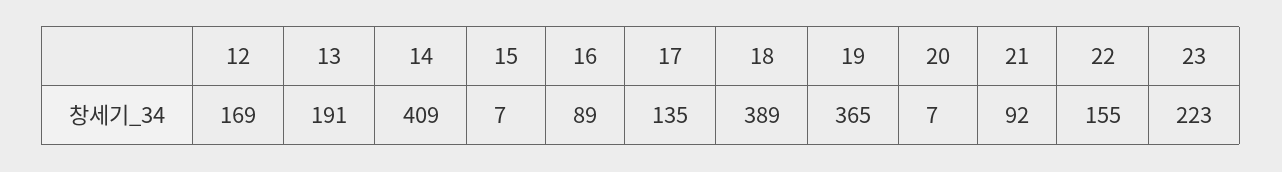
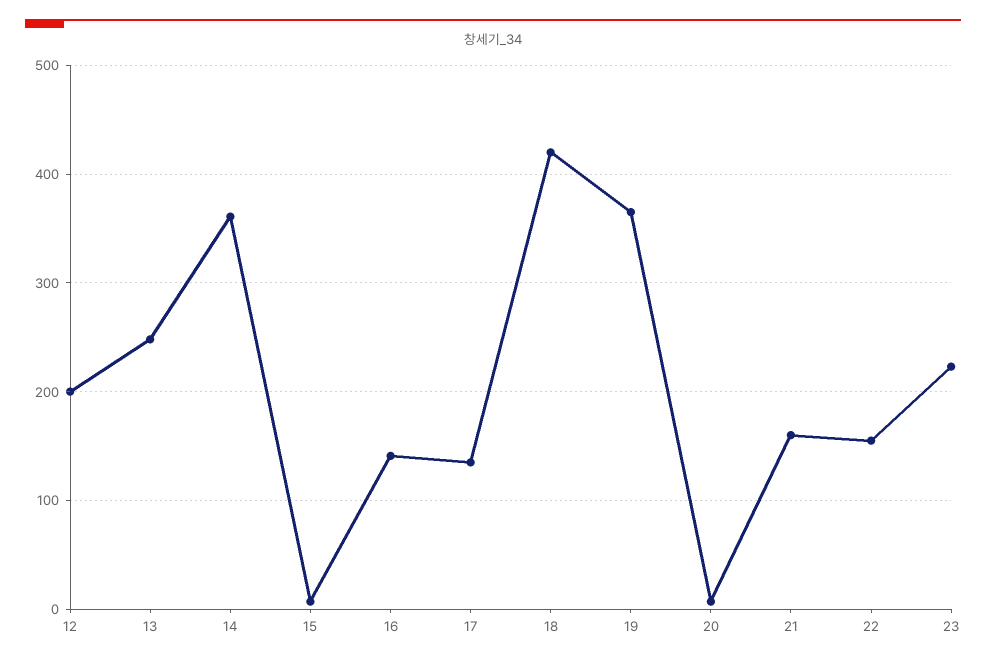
  {
-   "12": 169,
+   "12": 200,
-   "13": 191,
+   "13": 250,
-   "14": 409,
+   "14": 360,
    "15": 7,
-   "16": 89,
+   "16": 140,
    "17": 135,
-   "18": 389,
+   "18": 420,
    "19": 365,
    "20": 7,
-   "21": 92,
+   "21": 160,
    "22": 155,
    "23": 223
  }

